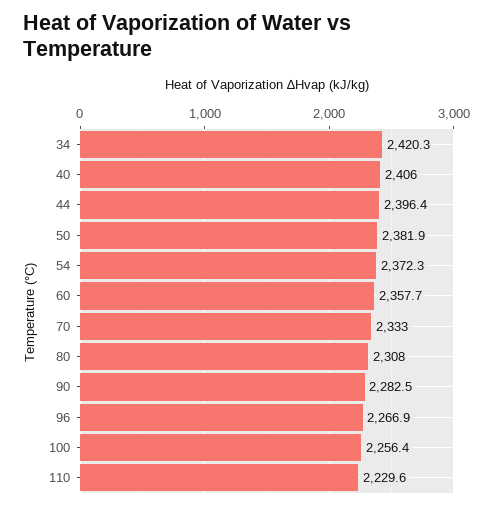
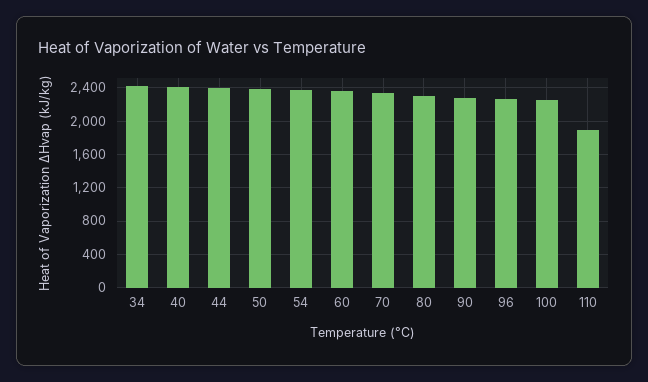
  {
    "34": 2420.3,
    "40": 2406,
    "44": 2396.4,
    "50": 2381.9,
    "54": 2372.3,
    "60": 2357.7,
    "70": 2333,
    "80": 2308,
    "90": 2282.5,
    "96": 2266.9,
    "100": 2256.4,
-   "110": 2229.6
+   "110": 1900
  }

